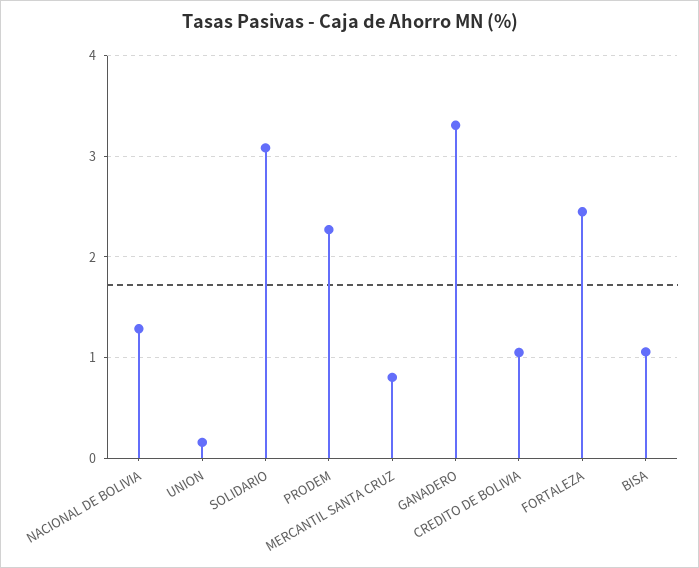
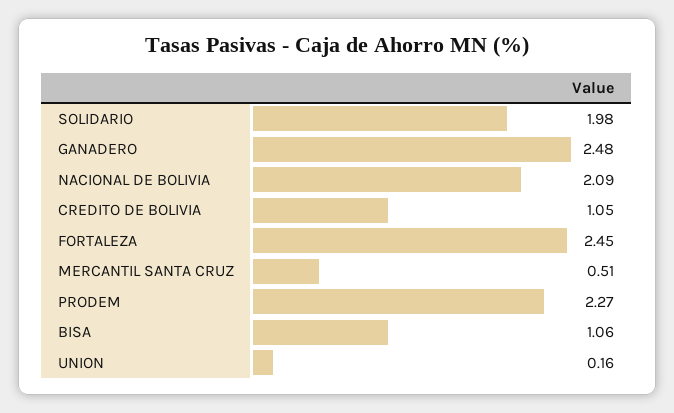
  {
-   "NACIONAL DE BOLIVIA": 1.3,
+   "NACIONAL DE BOLIVIA": 2.09,
    "UNION": 0.16,
-   "SOLIDARIO": 3.1,
+   "SOLIDARIO": 1.98,
    "PRODEM": 2.27,
-   "MERCANTIL SANTA CRUZ": 0.8,
+   "MERCANTIL SANTA CRUZ": 0.51,
-   "GANADERO": 3.3,
+   "GANADERO": 2.48,
    "CREDITO DE BOLIVIA": 1.05,
    "FORTALEZA": 2.45,
    "BISA": 1.06
  }

